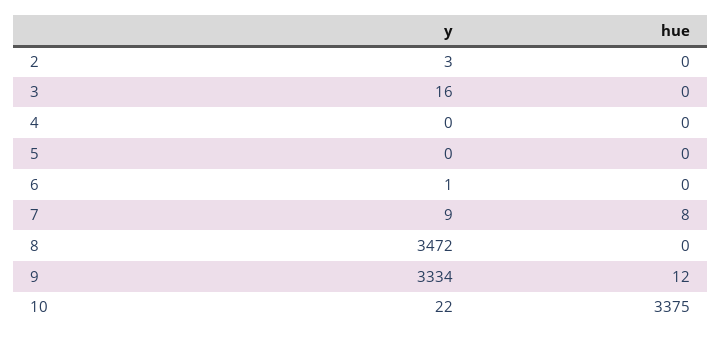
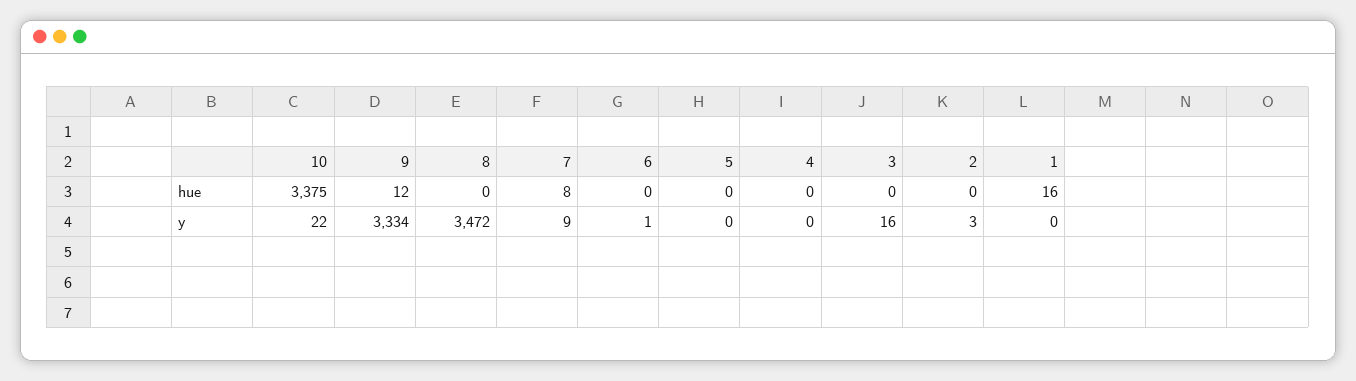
  {
    "y": {
      "2": 3,
      "3": 16,
      "4": 0,
      "5": 0,
      "6": 1,
      "7": 9,
      "8": 3472,
      "9": 3334,
-     "10": 22
+     "10": 22,
+     "1": 0
    },
    "hue": {
      "2": 0,
      "3": 0,
      "4": 0,
      "5": 0,
      "6": 0,
      "7": 8,
      "8": 0,
      "9": 12,
-     "10": 3375
+     "10": 3375,
+     "1": 16
    }
  }

